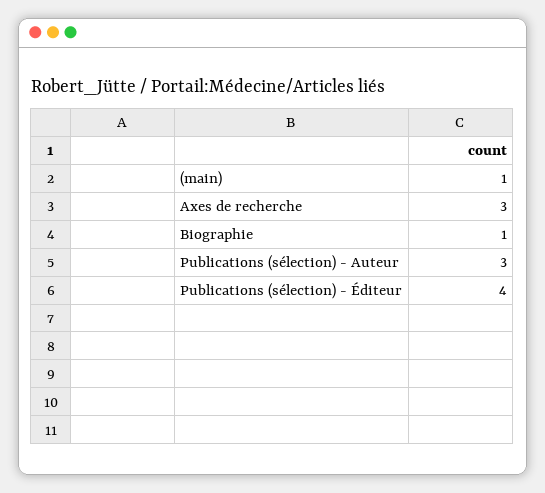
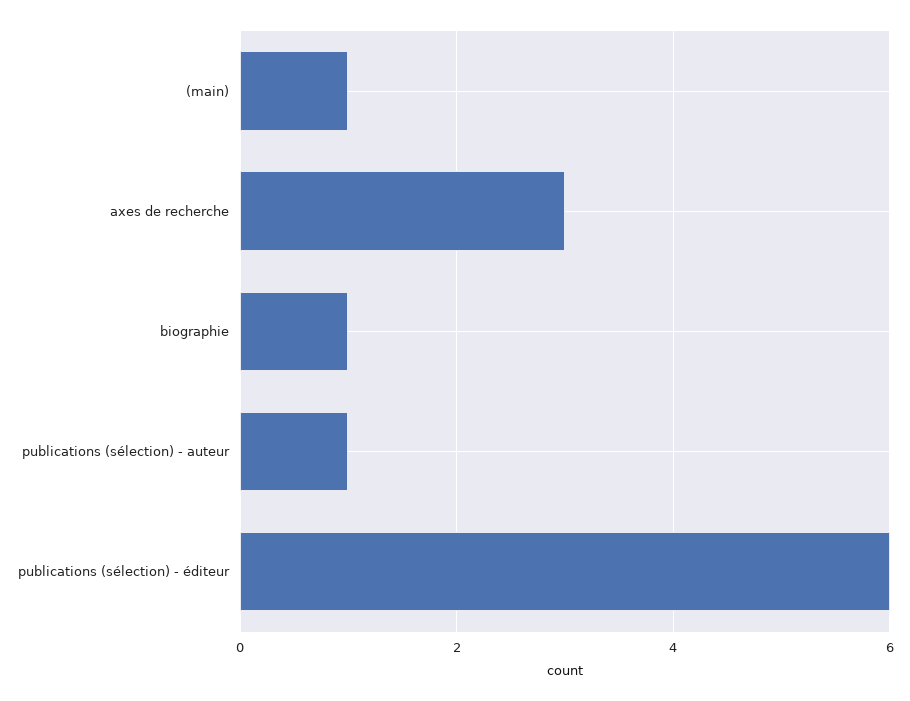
  {
    "(main)": 1,
    "Axes de recherche": 3,
    "Biographie": 1,
-   "Publications (sélection) - Auteur": 3,
+   "Publications (sélection) - Auteur": 1,
-   "Publications (sélection) - Éditeur": 4
+   "Publications (sélection) - Éditeur": 6
  }

